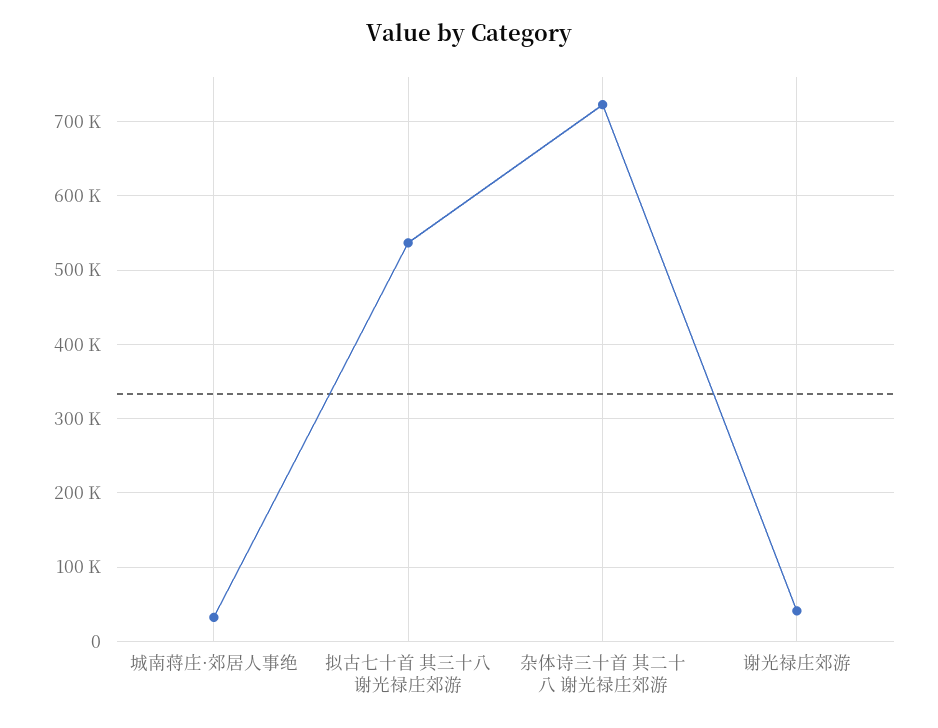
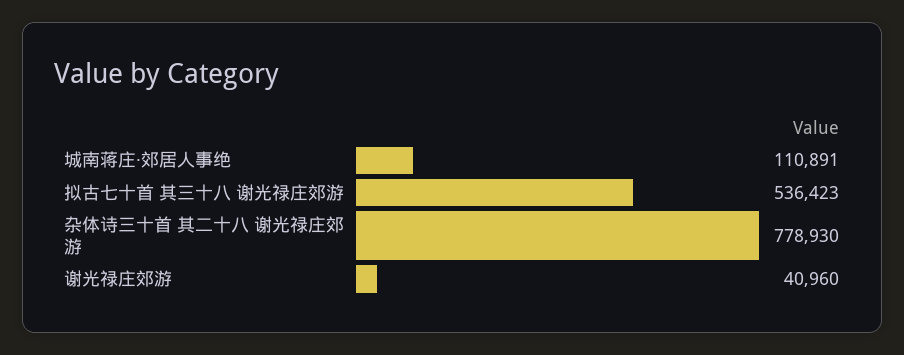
  {
-   "城南蒋庄·郊居人事绝": 30000,
+   "城南蒋庄·郊居人事绝": 110891,
    "拟古七十首 其三十八 谢光禄庄郊游": 536423,
-   "杂体诗三十首 其二十八 谢光禄庄郊游": 720000,
+   "杂体诗三十首 其二十八 谢光禄庄郊游": 778930,
    "谢光禄庄郊游": 40960
  }

